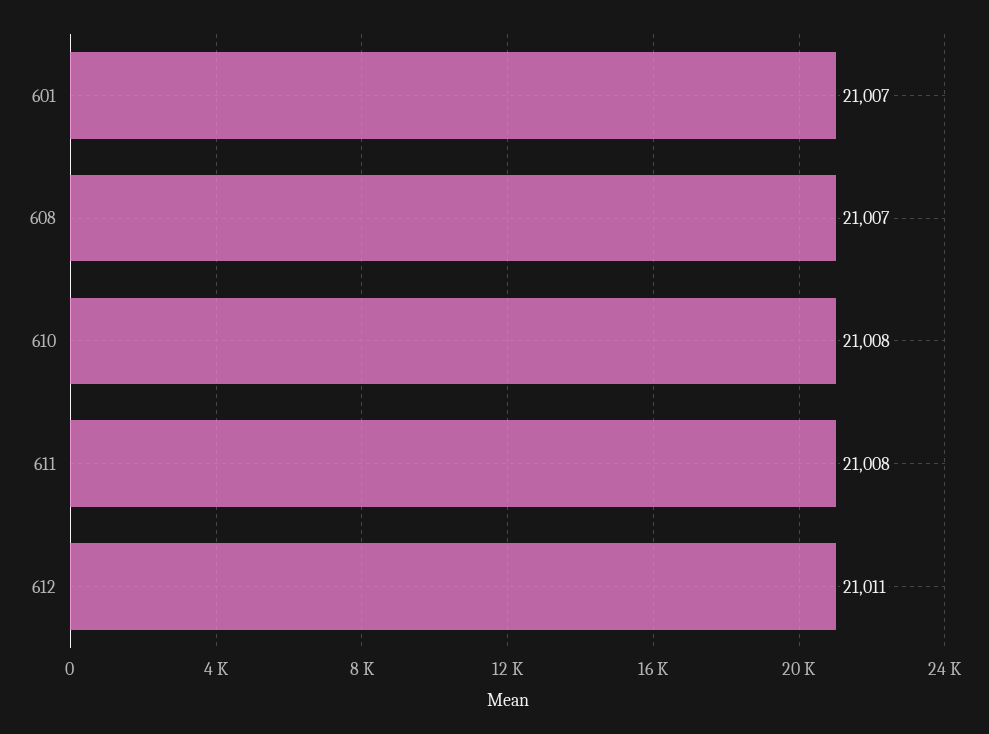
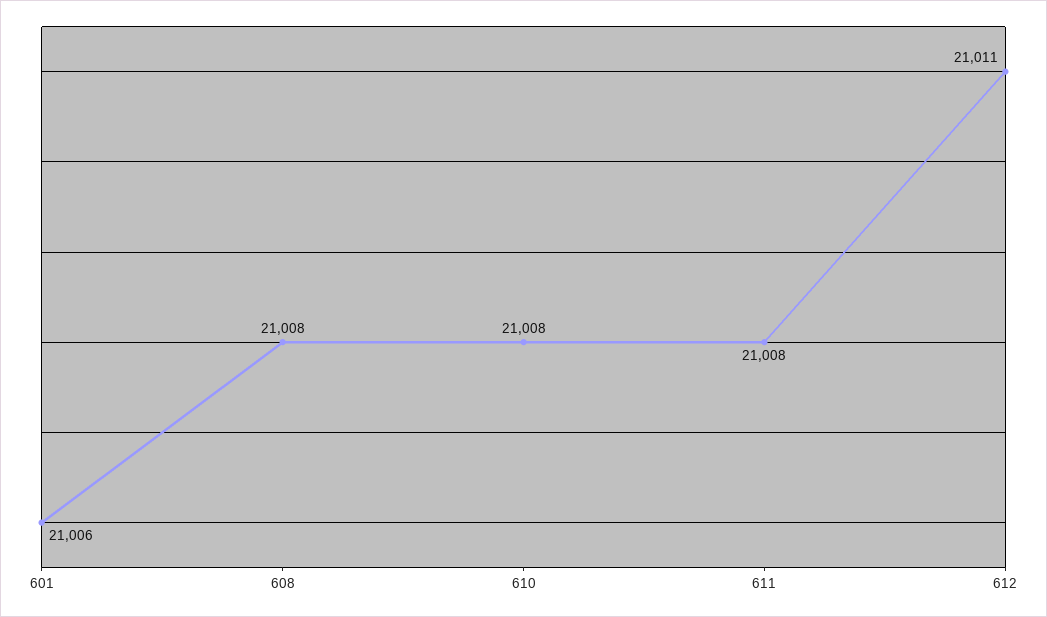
  {
-   "601": 21007,
+   "601": 21006,
-   "608": 21007,
+   "608": 21008,
    "610": 21008,
    "611": 21008,
    "612": 21011
  }

